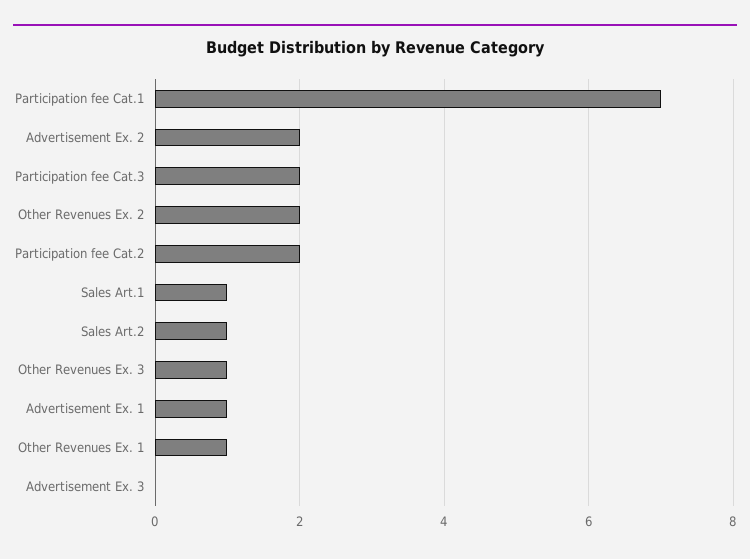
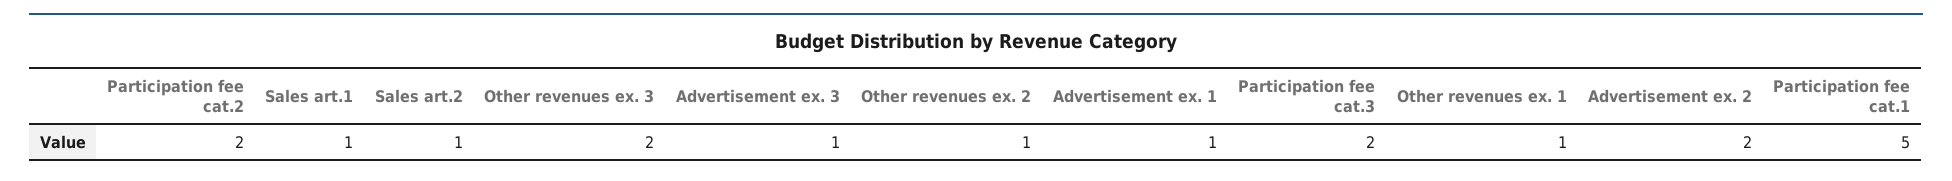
  {
-   "Participation fee Cat.1": 7,
+   "Participation fee Cat.1": 5,
    "Advertisement Ex. 2": 2,
    "Participation fee Cat.3": 2,
-   "Other Revenues Ex. 2": 2,
+   "Other Revenues Ex. 2": 1,
    "Participation fee Cat.2": 2,
    "Sales Art.1": 1,
    "Sales Art.2": 1,
-   "Other Revenues Ex. 3": 1,
+   "Other Revenues Ex. 3": 2,
    "Advertisement Ex. 1": 1,
    "Other Revenues Ex. 1": 1,
-   "Advertisement Ex. 3": 0
+   "Advertisement Ex. 3": 1
  }

